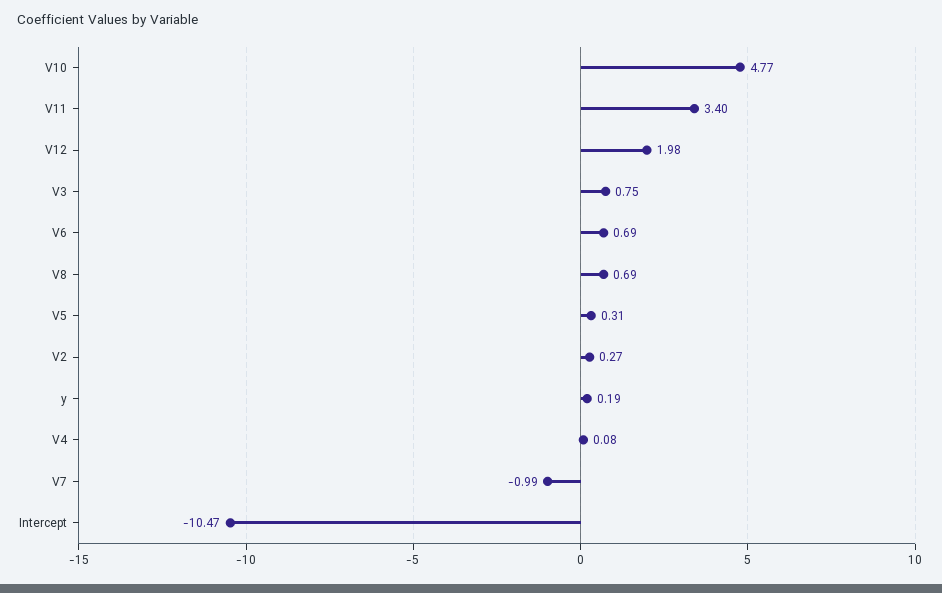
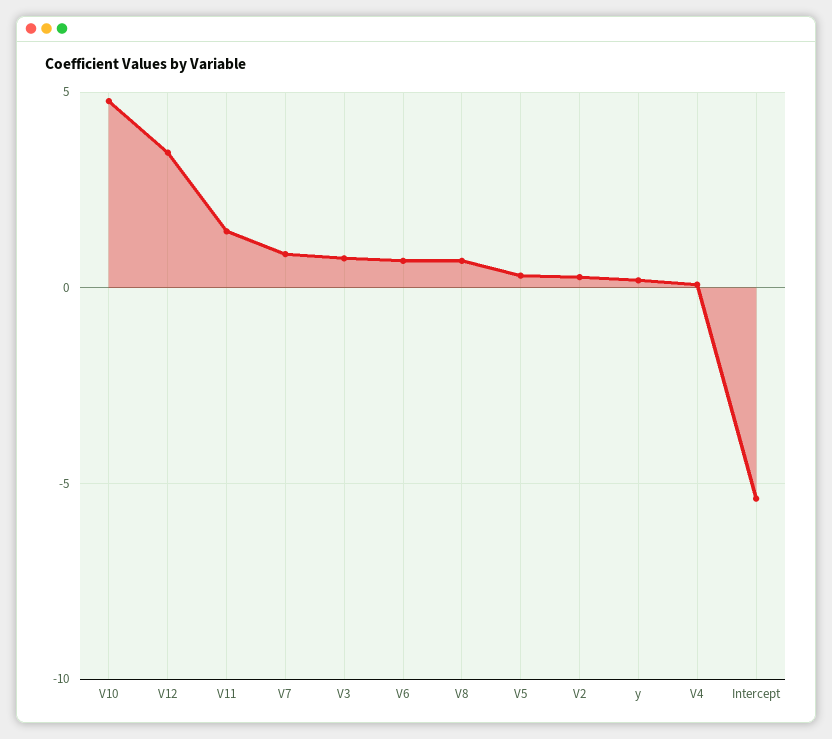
  {
    "V10": 4.77,
-   "V11": 3.4,
+   "V11": 1.5,
-   "V12": 1.98,
+   "V12": 3.5,
    "V3": 0.75,
    "V6": 0.69,
    "V8": 0.69,
    "V5": 0.31,
    "V2": 0.27,
    "y": 0.19,
    "V4": 0.08,
-   "V7": -0.99,
+   "V7": 1,
-   "Intercept": -10.47
+   "Intercept": -5.5
  }

